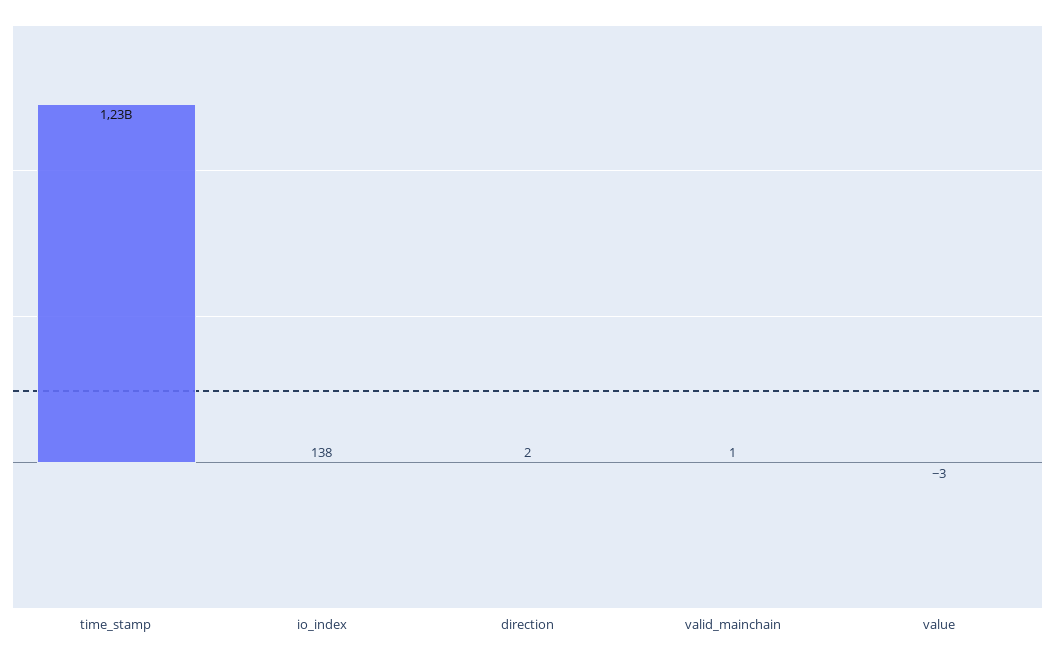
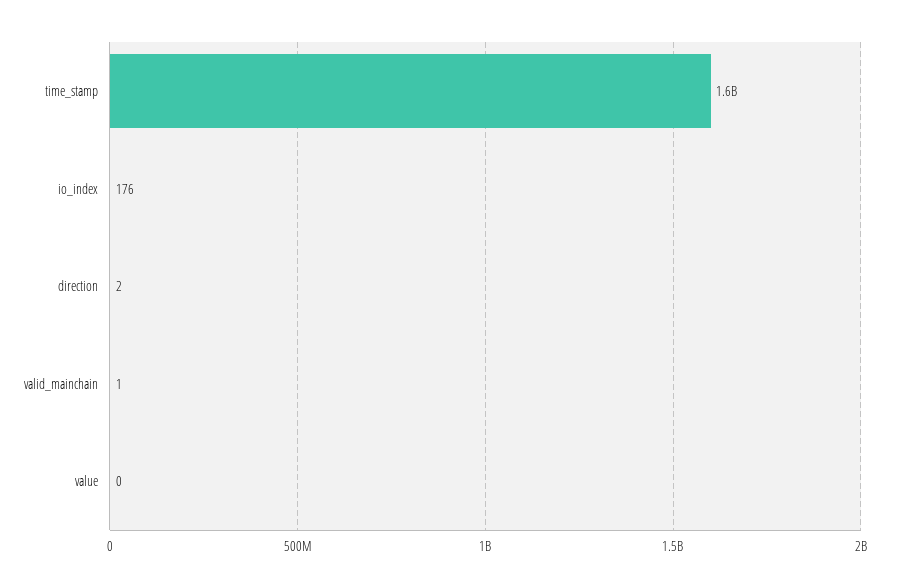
  {
-   "time_stamp": 1230000000,
+   "time_stamp": 1600000000,
-   "io_index": 138,
+   "io_index": 176,
    "direction": 2,
    "valid_mainchain": 1,
-   "value": -3
+   "value": 0
  }

